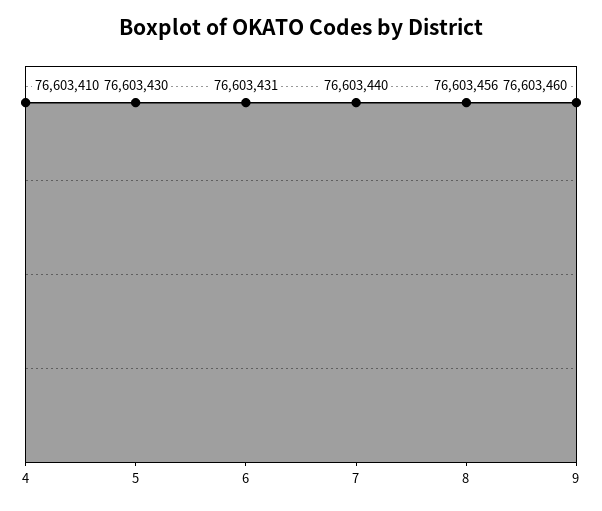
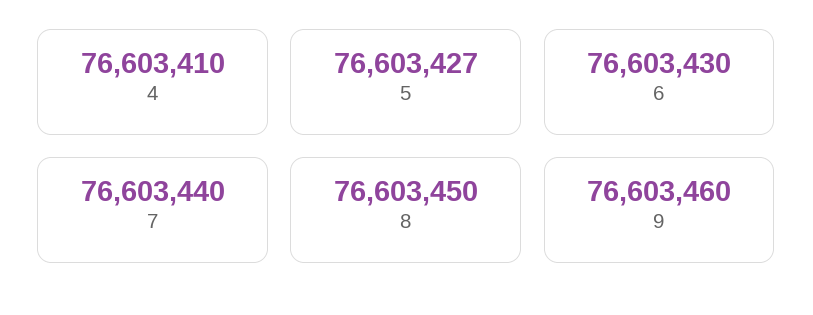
  {
    "4": 76603410,
-   "5": 76603430,
+   "5": 76603427,
-   "6": 76603431,
+   "6": 76603430,
    "7": 76603440,
-   "8": 76603456,
+   "8": 76603450,
    "9": 76603460
  }

